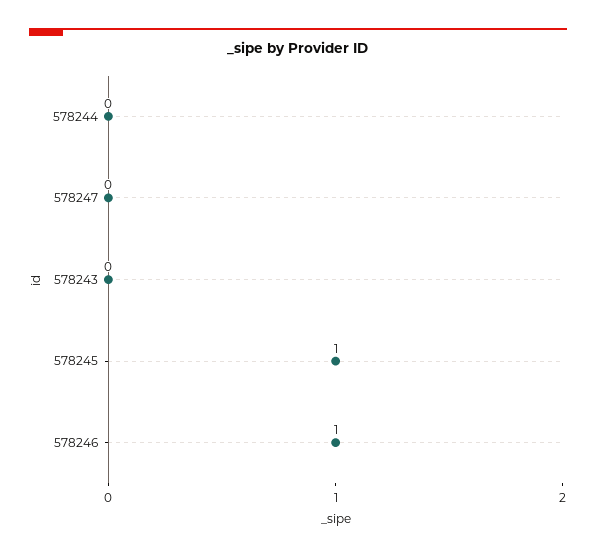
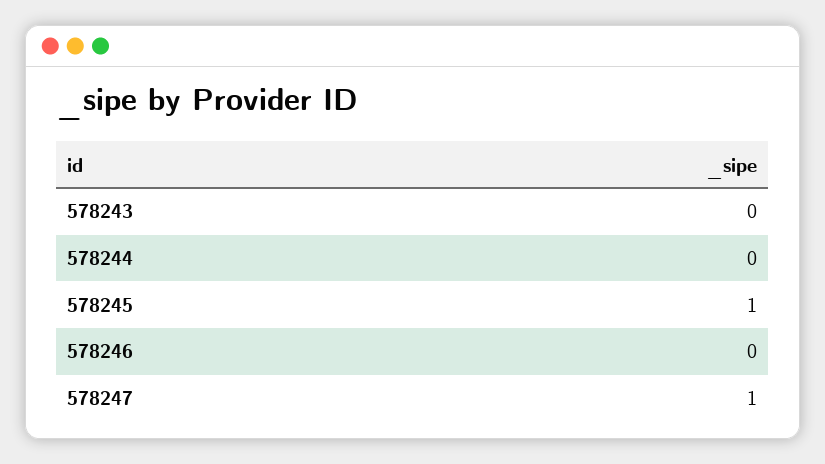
  {
    "578244": 0,
-   "578247": 0,
+   "578247": 1,
    "578243": 0,
    "578245": 1,
-   "578246": 1
+   "578246": 0
  }

